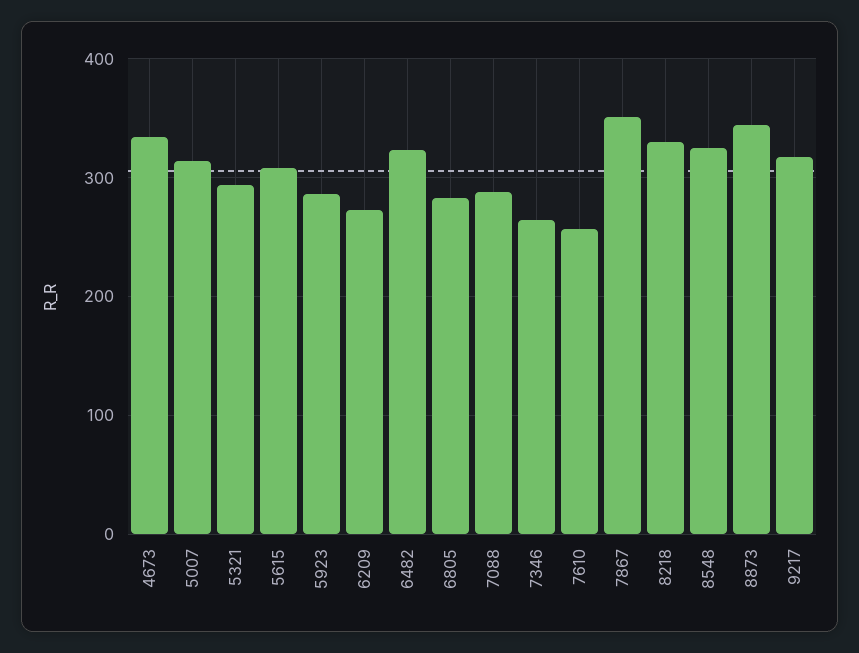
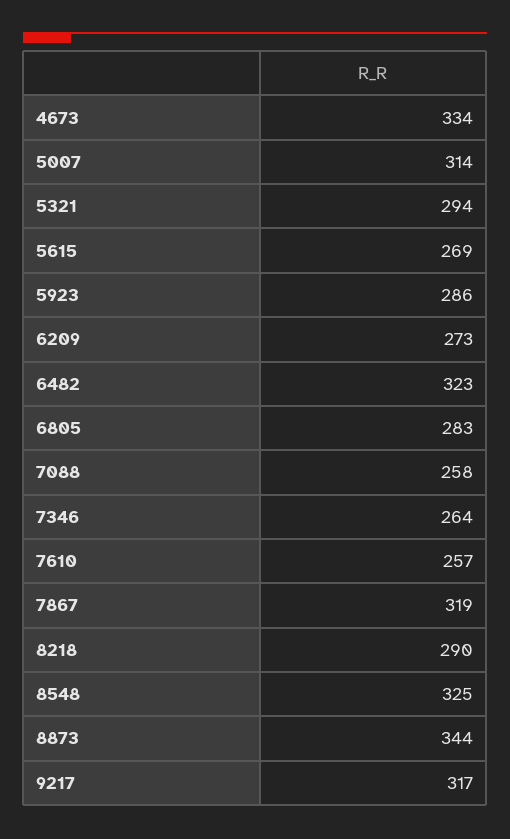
  {
    "4673": 334,
    "5007": 314,
    "5321": 294,
-   "5615": 310,
+   "5615": 269,
    "5923": 286,
    "6209": 273,
    "6482": 323,
    "6805": 283,
-   "7088": 290,
+   "7088": 258,
    "7346": 264,
    "7610": 257,
-   "7867": 350,
+   "7867": 319,
-   "8218": 330,
+   "8218": 290,
    "8548": 325,
    "8873": 344,
    "9217": 317
  }

